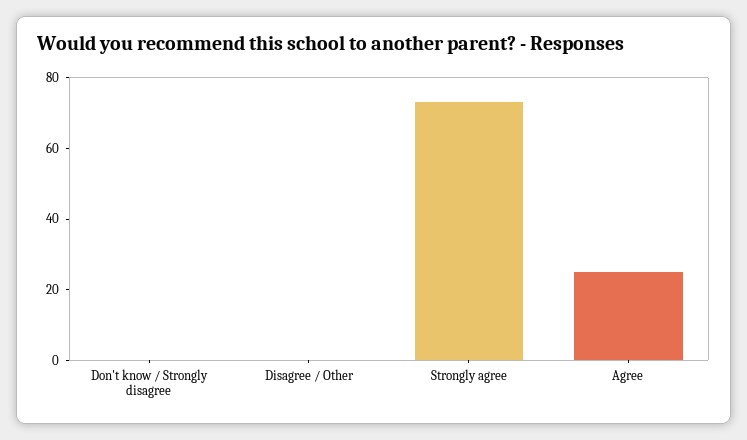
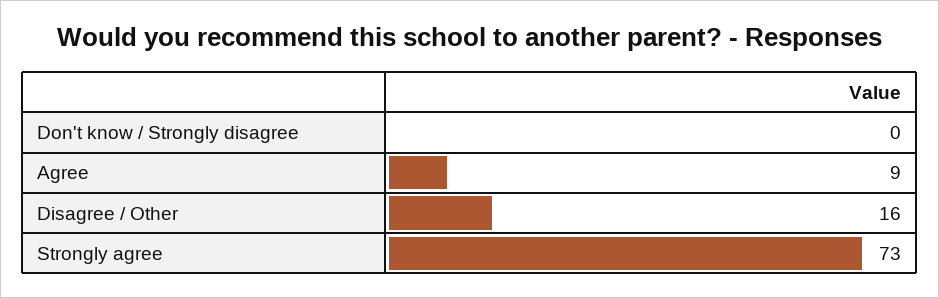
  {
    "Don't know / Strongly disagree": 0,
-   "Disagree / Other": 0,
+   "Disagree / Other": 16,
    "Strongly agree": 73,
-   "Agree": 25
+   "Agree": 9
  }

